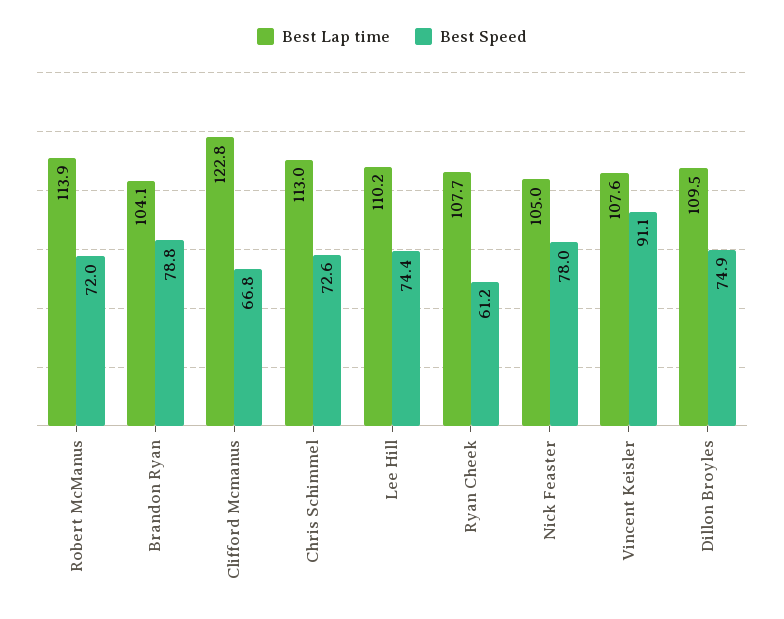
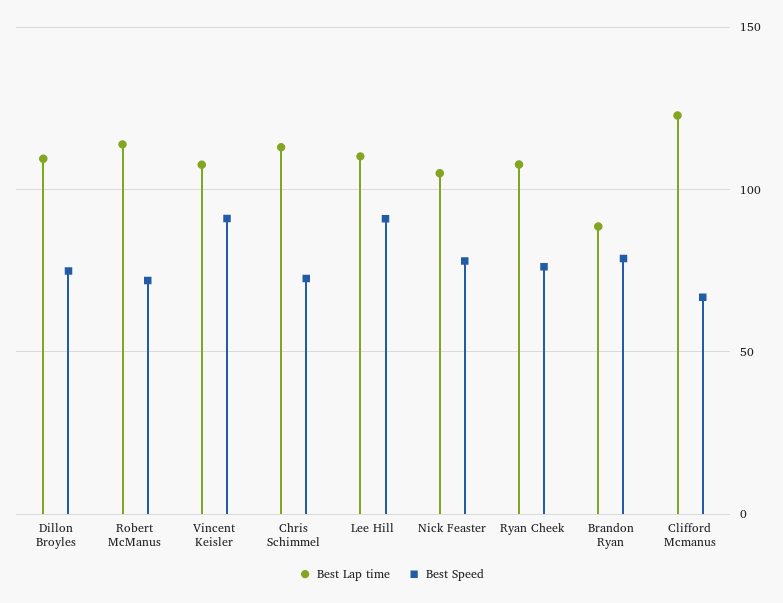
  {
    "Best Lap time": {
      "Robert McManus": 113.9,
-     "Brandon Ryan": 104.1,
+     "Brandon Ryan": 90,
      "Clifford Mcmanus": 122.8,
      "Chris Schimmel": 113,
      "Lee Hill": 110.2,
      "Ryan Cheek": 107.7,
      "Nick Feaster": 105,
      "Vincent Keisler": 107.6,
      "Dillon Broyles": 109.5
    },
    "Best Speed": {
      "Robert McManus": 72,
      "Brandon Ryan": 78.8,
      "Clifford Mcmanus": 66.8,
      "Chris Schimmel": 72.6,
-     "Lee Hill": 74.4,
+     "Lee Hill": 90,
-     "Ryan Cheek": 61.2,
+     "Ryan Cheek": 75,
      "Nick Feaster": 78,
      "Vincent Keisler": 91.1,
      "Dillon Broyles": 74.9
    }
  }

